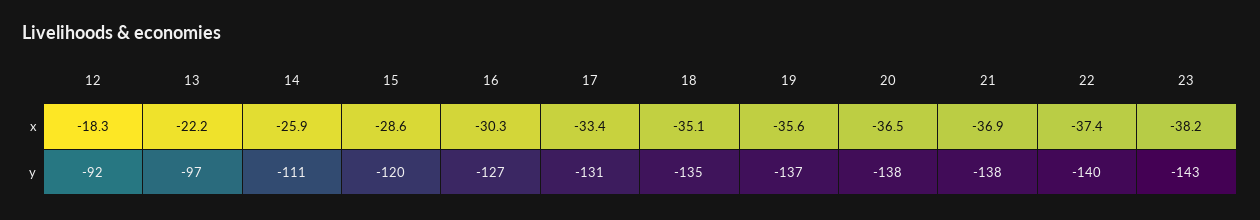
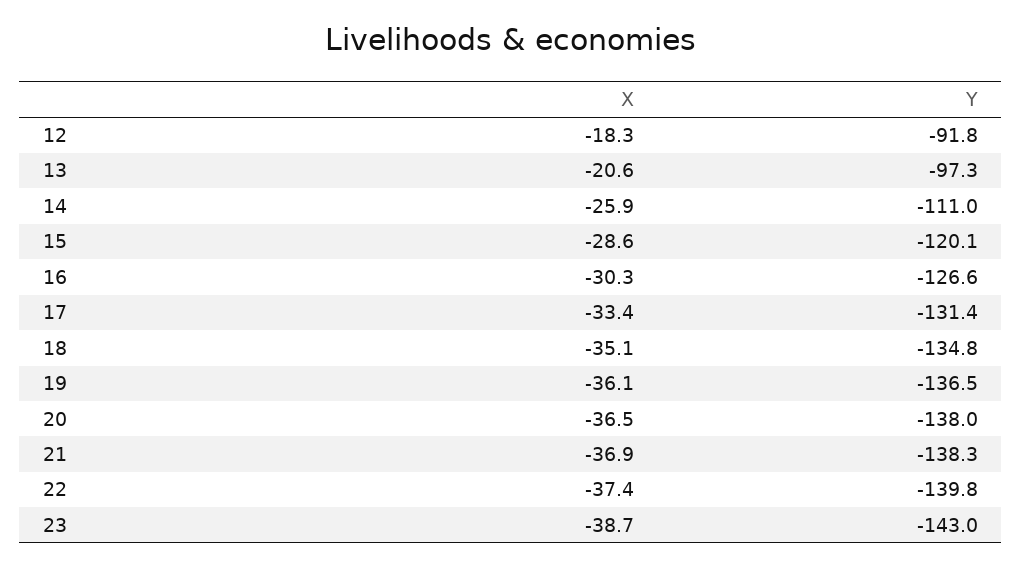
  {
    "12": {
      "x": -18.3,
      "y": -91.8
    },
    "13": {
-     "x": -22.2,
+     "x": -20.6,
      "y": -97.3
    },
    "14": {
      "x": -25.9,
      "y": -111
    },
    "15": {
      "x": -28.6,
      "y": -120.1
    },
    "16": {
      "x": -30.3,
      "y": -126.6
    },
    "17": {
      "x": -33.4,
      "y": -131.4
    },
    "18": {
      "x": -35.1,
      "y": -134.8
    },
    "19": {
-     "x": -35.6,
+     "x": -36.1,
      "y": -136.5
    },
    "20": {
      "x": -36.5,
      "y": -138
    },
    "21": {
      "x": -36.9,
      "y": -138.3
    },
    "22": {
      "x": -37.4,
      "y": -139.8
    },
    "23": {
-     "x": -38.2,
+     "x": -38.7,
      "y": -143
    }
  }

